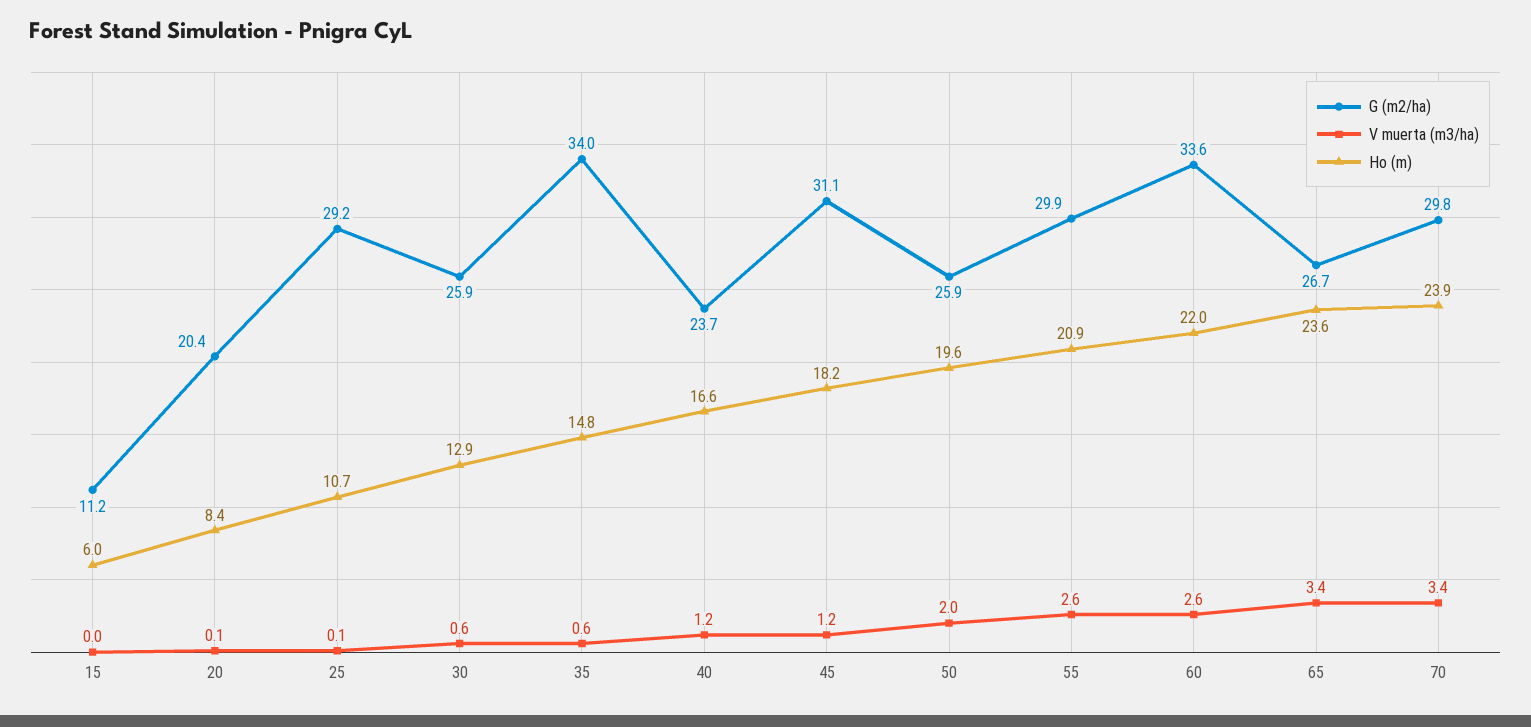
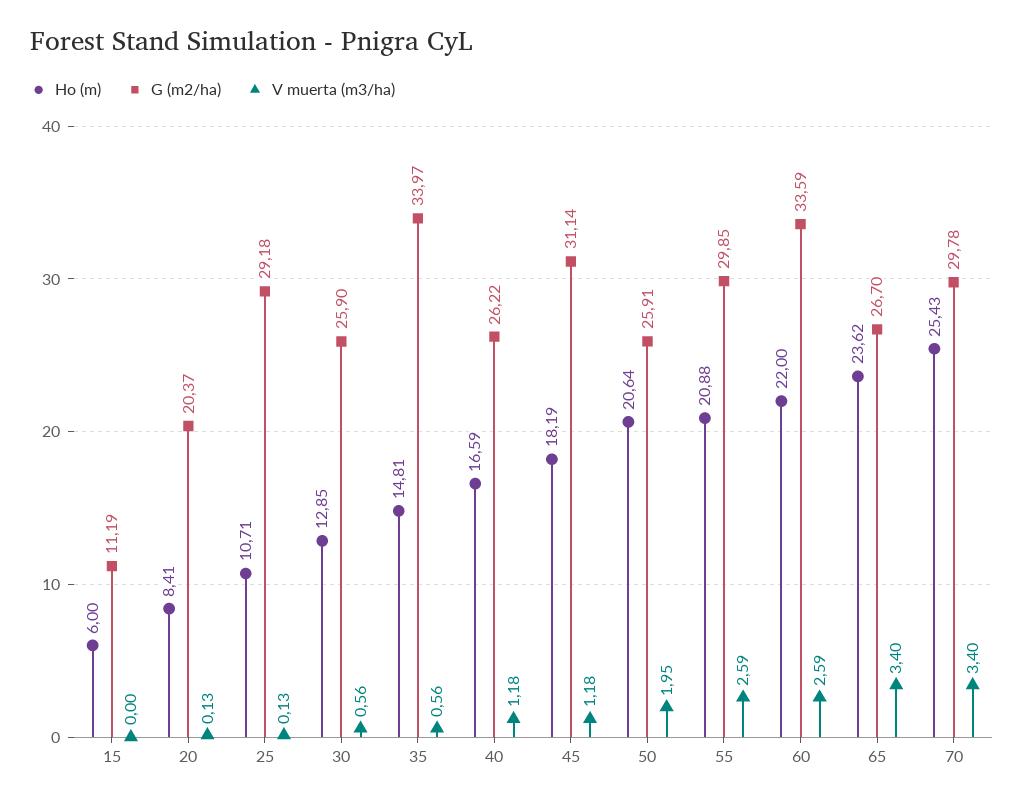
  {
    "G (m2/ha)": {
      "15": 11.19,
      "20": 20.37,
      "25": 29.18,
      "30": 25.9,
      "35": 33.97,
-     "40": 23.7,
+     "40": 26.22,
      "45": 31.14,
      "50": 25.91,
      "55": 29.85,
      "60": 33.59,
      "65": 26.7,
      "70": 29.78
    },
    "V muerta (m3/ha)": {
      "15": 0,
      "20": 0.13,
      "25": 0.13,
      "30": 0.56,
      "35": 0.56,
      "40": 1.18,
      "45": 1.18,
      "50": 1.95,
      "55": 2.59,
      "60": 2.59,
      "65": 3.4,
      "70": 3.4
    },
    "Ho (m)": {
      "15": 6,
      "20": 8.41,
      "25": 10.71,
      "30": 12.85,
      "35": 14.81,
      "40": 16.59,
      "45": 18.19,
-     "50": 19.6,
+     "50": 20.64,
      "55": 20.88,
      "60": 22,
      "65": 23.62,
-     "70": 23.9
+     "70": 25.43
    }
  }

